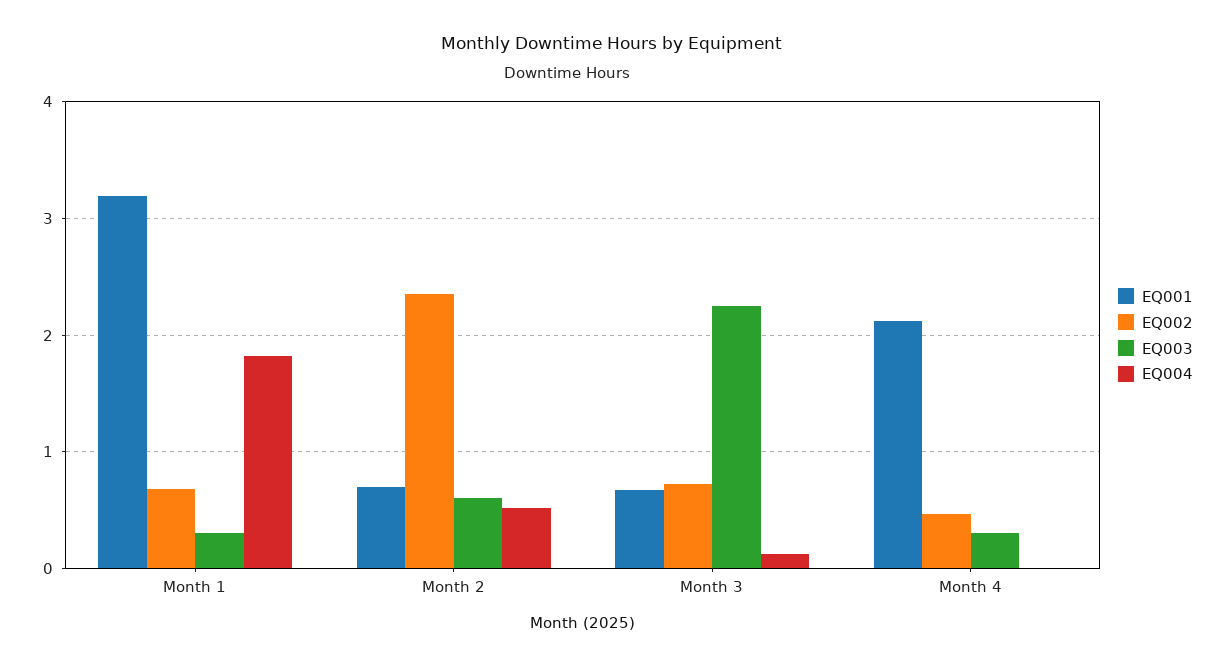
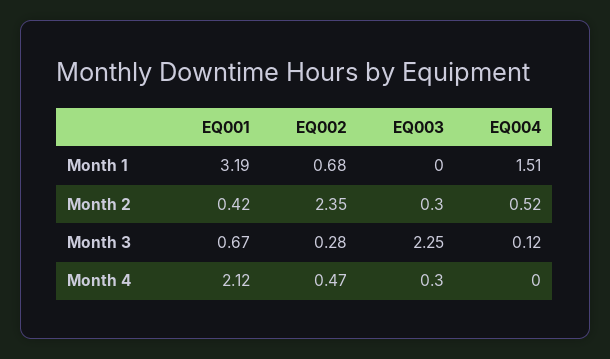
  {
    "EQ001": {
      "Month 1": 3.19,
-     "Month 2": 0.7,
+     "Month 2": 0.42,
      "Month 3": 0.67,
      "Month 4": 2.12
    },
    "EQ002": {
      "Month 1": 0.68,
      "Month 2": 2.35,
-     "Month 3": 0.7,
+     "Month 3": 0.28,
      "Month 4": 0.47
    },
    "EQ003": {
-     "Month 1": 0.3,
+     "Month 1": 0,
-     "Month 2": 0.6,
+     "Month 2": 0.3,
      "Month 3": 2.25,
      "Month 4": 0.3
    },
    "EQ004": {
-     "Month 1": 1.8,
+     "Month 1": 1.51,
      "Month 2": 0.52,
      "Month 3": 0.12,
      "Month 4": 0
    }
  }

